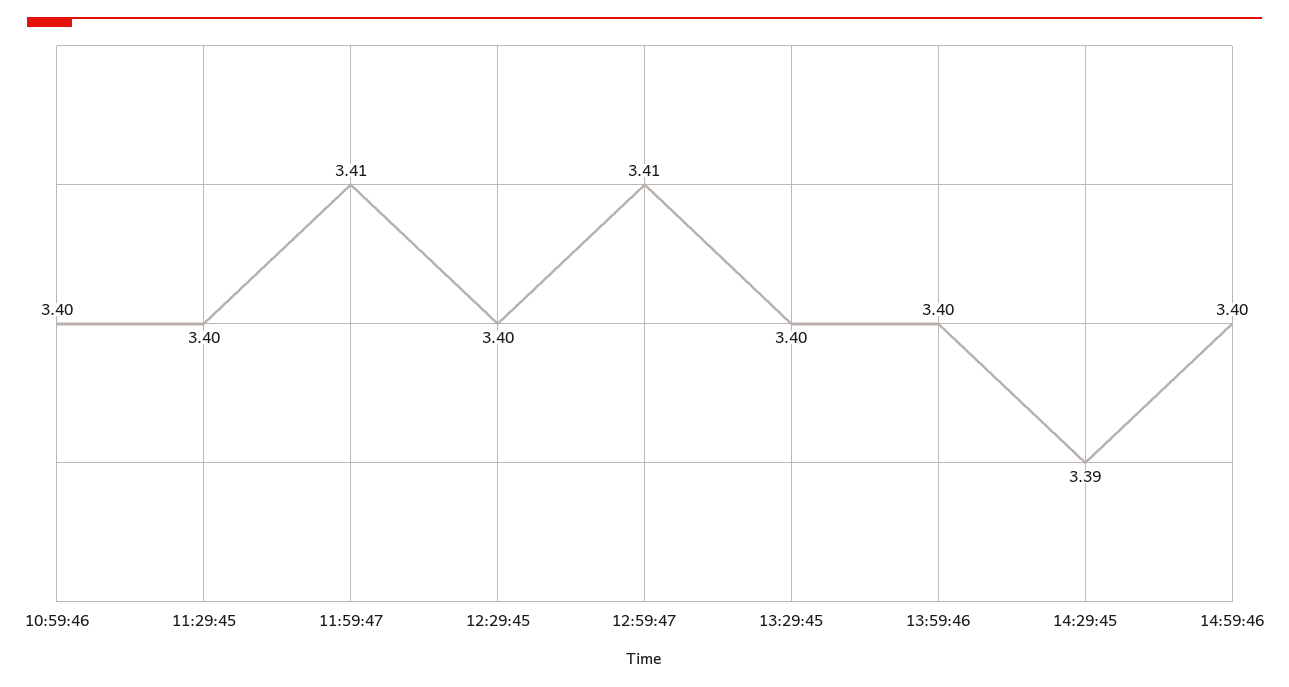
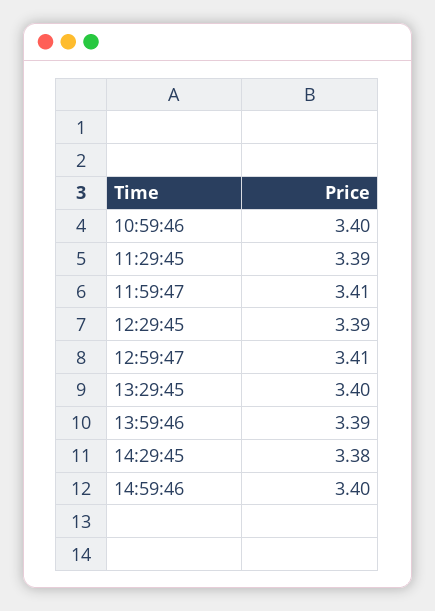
  {
    "10:59:46": 3.4,
-   "11:29:45": 3.4,
+   "11:29:45": 3.39,
    "11:59:47": 3.41,
-   "12:29:45": 3.4,
+   "12:29:45": 3.39,
    "12:59:47": 3.41,
    "13:29:45": 3.4,
-   "13:59:46": 3.4,
+   "13:59:46": 3.39,
-   "14:29:45": 3.39,
+   "14:29:45": 3.38,
    "14:59:46": 3.4
  }

